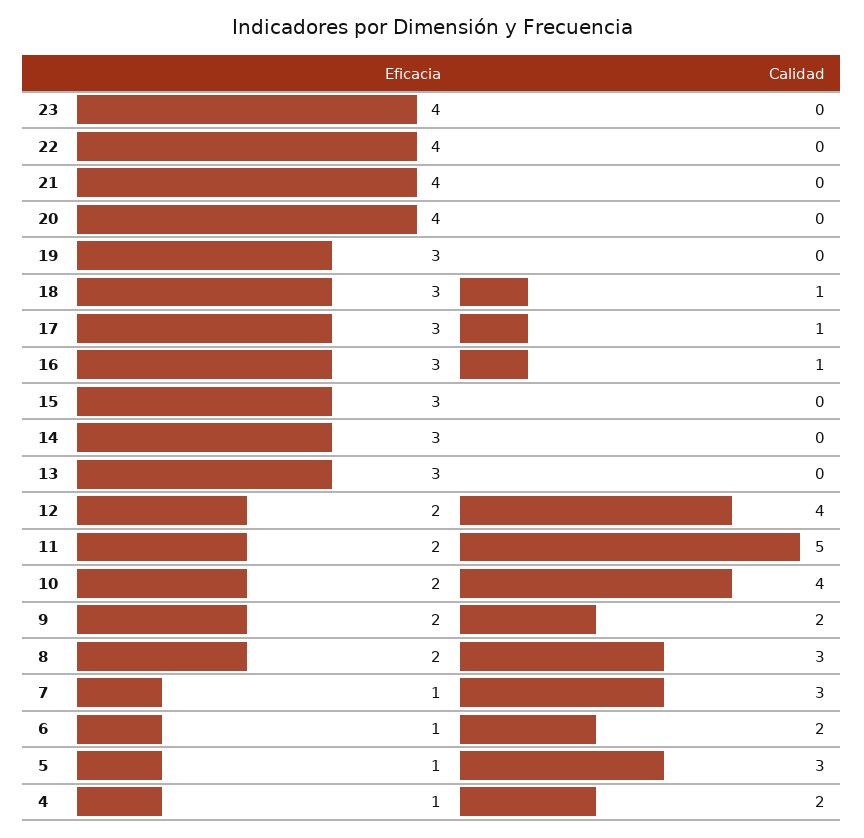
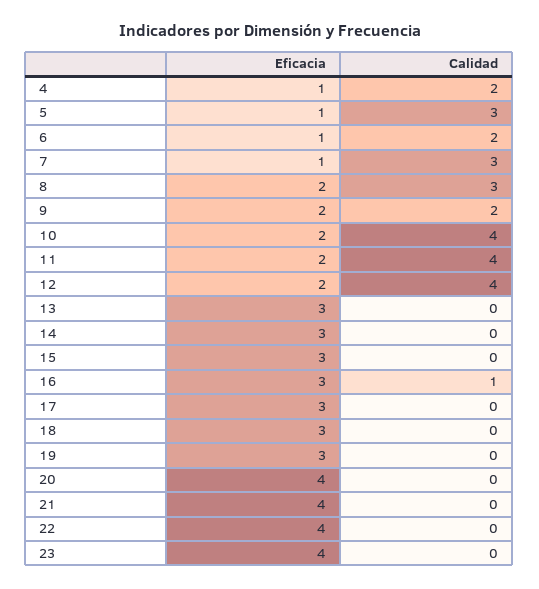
  {
    "Eficacia": {
      "23": 4,
      "22": 4,
      "21": 4,
      "20": 4,
      "19": 3,
      "18": 3,
      "17": 3,
      "16": 3,
      "15": 3,
      "14": 3,
      "13": 3,
      "12": 2,
      "11": 2,
      "10": 2,
      "9": 2,
      "8": 2,
      "7": 1,
      "6": 1,
      "5": 1,
      "4": 1
    },
    "Calidad": {
      "23": 0,
      "22": 0,
      "21": 0,
      "20": 0,
      "19": 0,
-     "18": 1,
+     "18": 0,
-     "17": 1,
+     "17": 0,
      "16": 1,
      "15": 0,
      "14": 0,
      "13": 0,
      "12": 4,
-     "11": 5,
+     "11": 4,
      "10": 4,
      "9": 2,
      "8": 3,
      "7": 3,
      "6": 2,
      "5": 3,
      "4": 2
    }
  }

